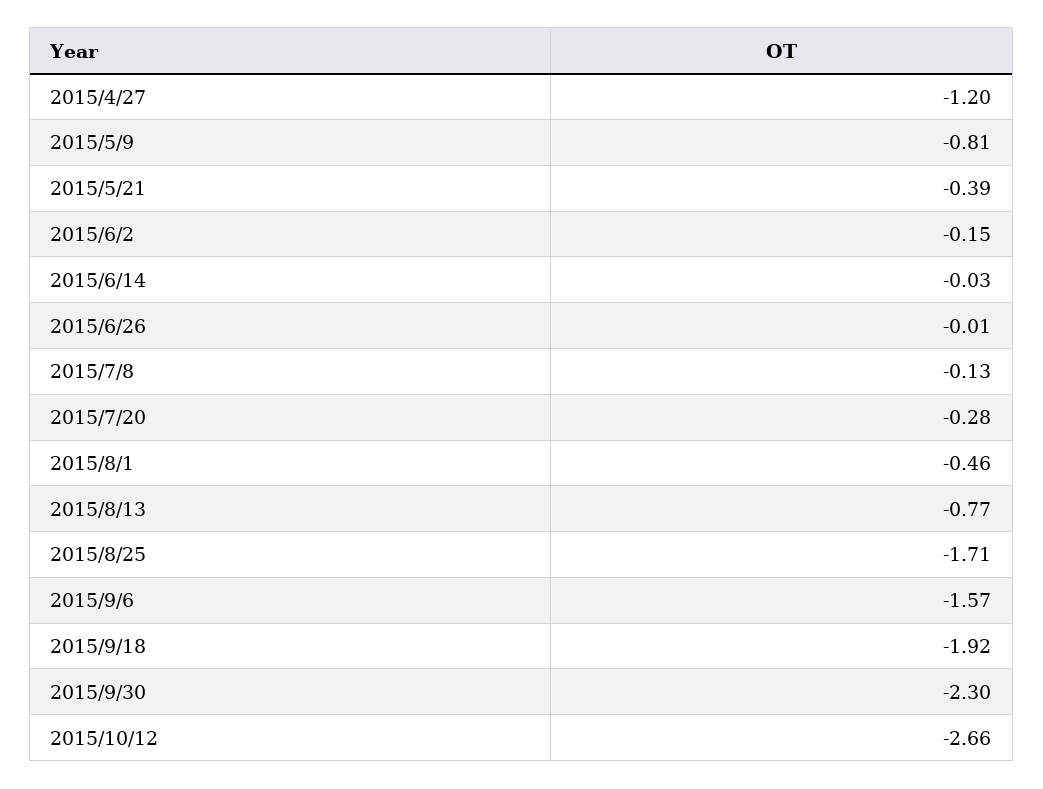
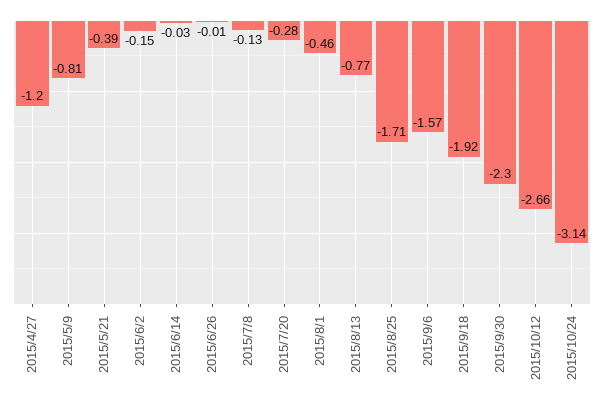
  {
    "2015/4/27": -1.2,
    "2015/5/9": -0.81,
    "2015/5/21": -0.39,
    "2015/6/2": -0.15,
    "2015/6/14": -0.03,
    "2015/6/26": -0.01,
    "2015/7/8": -0.13,
    "2015/7/20": -0.28,
    "2015/8/1": -0.46,
    "2015/8/13": -0.77,
    "2015/8/25": -1.71,
    "2015/9/6": -1.57,
    "2015/9/18": -1.92,
    "2015/9/30": -2.3,
-   "2015/10/12": -2.66
+   "2015/10/12": -2.66,
+   "2015/10/24": -3.14
  }

